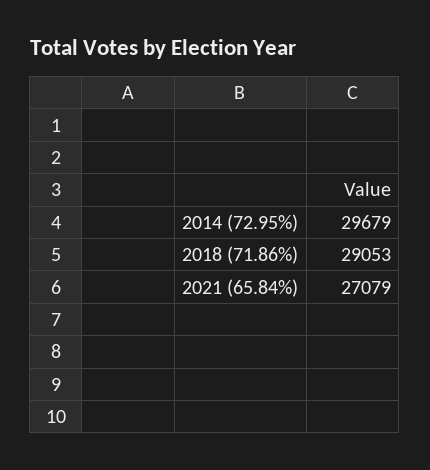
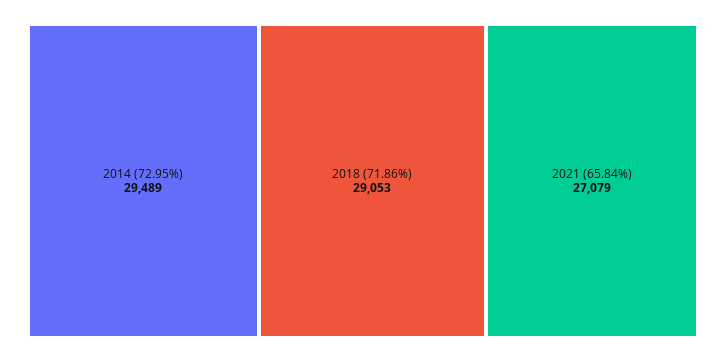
  {
-   "2014 (72.95%)": 29679,
+   "2014 (72.95%)": 29489,
    "2018 (71.86%)": 29053,
    "2021 (65.84%)": 27079
  }

